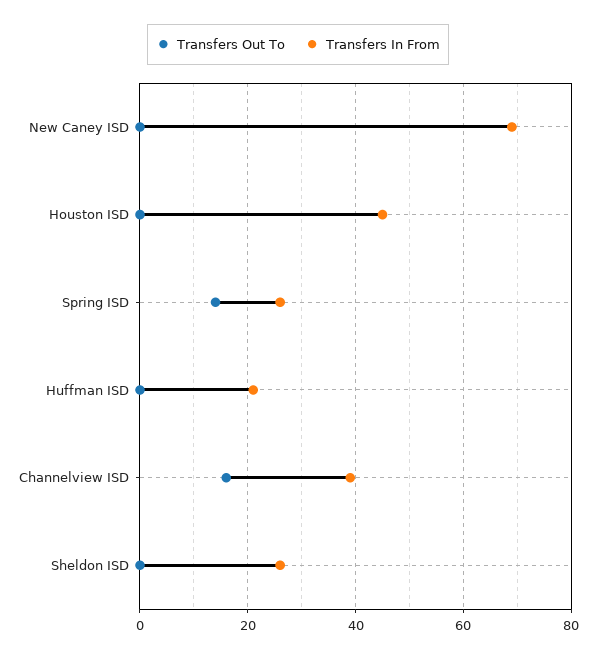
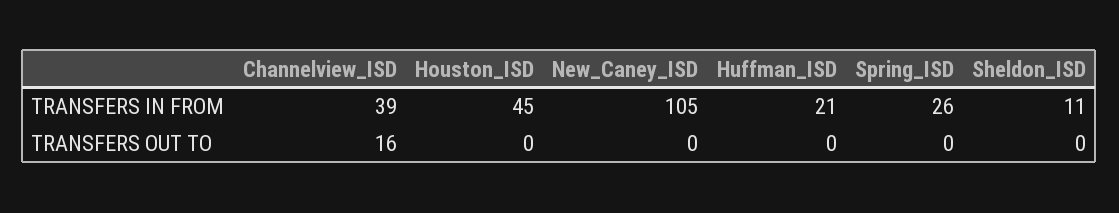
  {
    "Transfers Out To": {
      "New Caney ISD": 0,
      "Houston ISD": 0,
-     "Spring ISD": 15,
+     "Spring ISD": 0,
      "Huffman ISD": 0,
      "Channelview ISD": 16,
      "Sheldon ISD": 0
    },
    "Transfers In From": {
-     "New Caney ISD": 70,
+     "New Caney ISD": 105,
      "Houston ISD": 45,
      "Spring ISD": 26,
      "Huffman ISD": 21,
      "Channelview ISD": 39,
-     "Sheldon ISD": 25
+     "Sheldon ISD": 11
    }
  }

